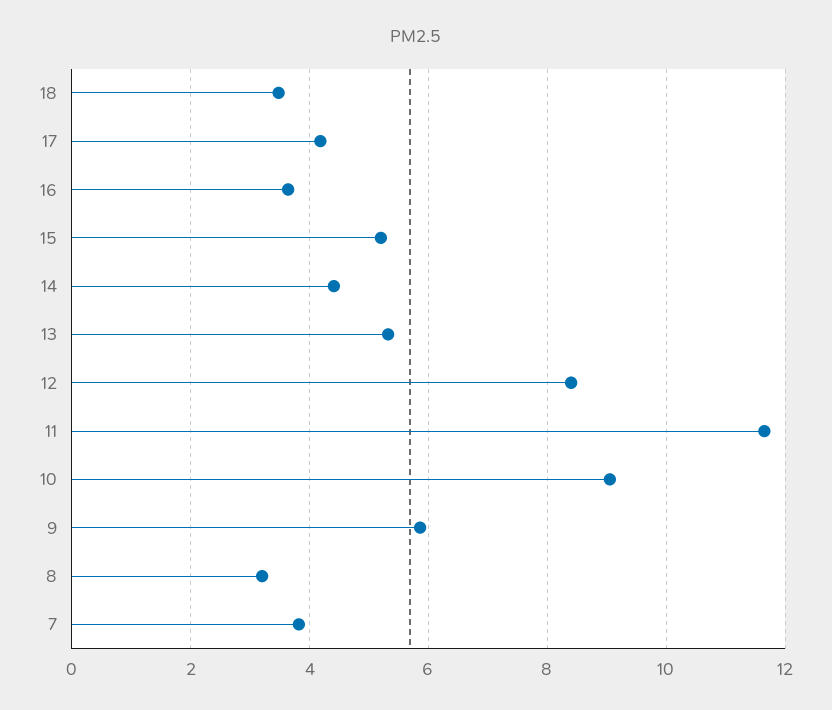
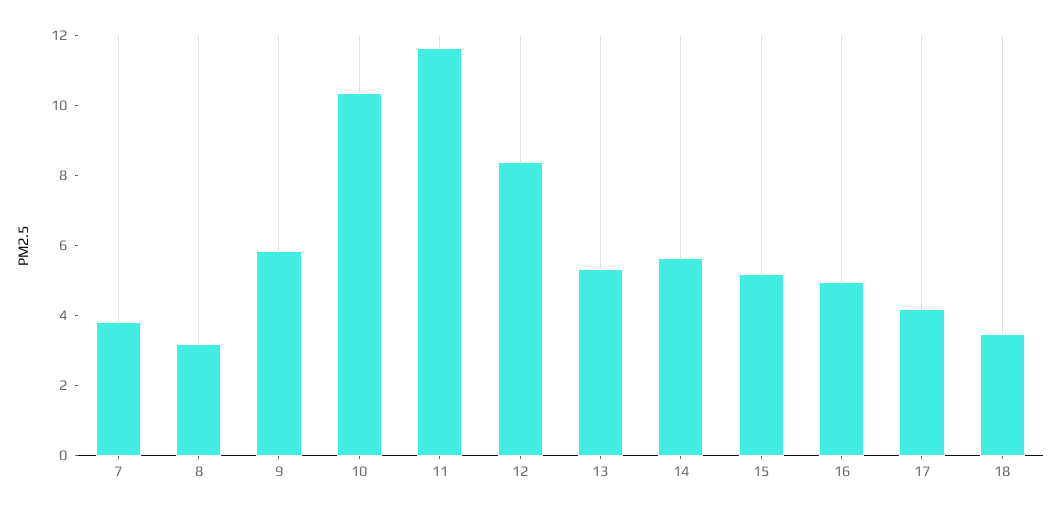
  {
    "18": 3.4,
    "17": 4.2,
-   "16": 3.6,
+   "16": 5,
    "15": 5.2,
-   "14": 4.4,
+   "14": 5.5,
    "13": 5.4,
    "12": 8.4,
    "11": 11.6,
-   "10": 9,
+   "10": 10.5,
    "9": 5.8,
    "8": 3.2,
    "7": 3.8
  }

